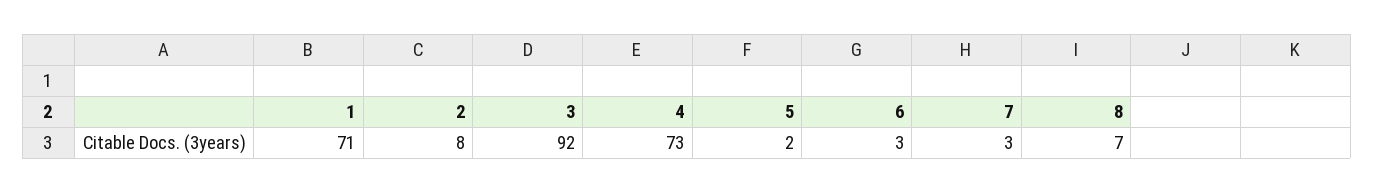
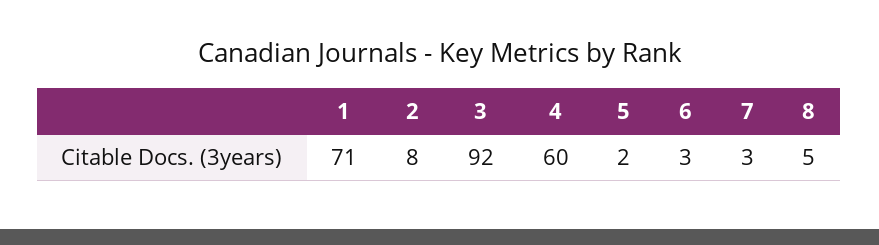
  {
    "1": 71,
    "2": 8,
    "3": 92,
-   "4": 73,
+   "4": 60,
    "5": 2,
    "6": 3,
    "7": 3,
-   "8": 7
+   "8": 5
  }

